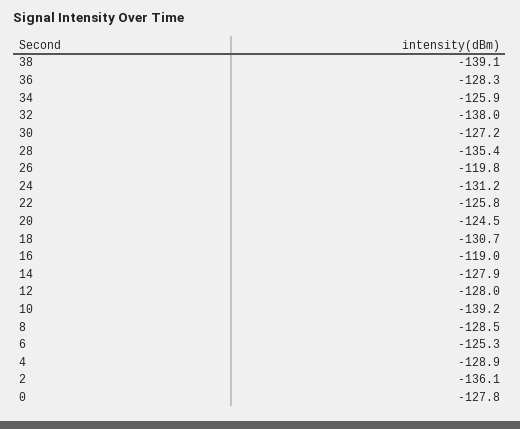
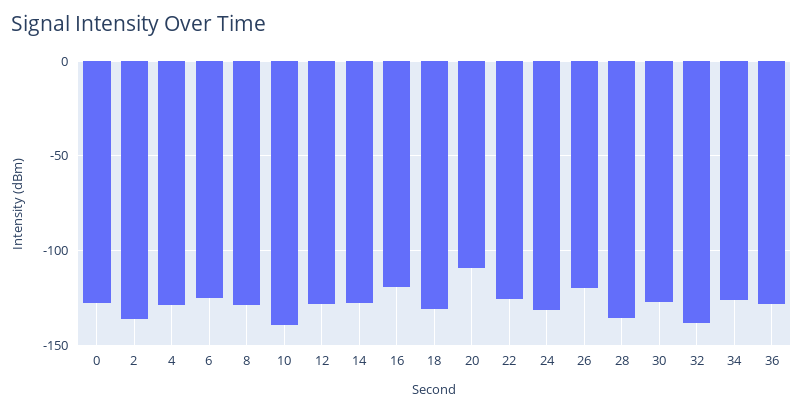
  {
-   "38": -139.1,
    "36": -128.3,
    "34": -125.9,
    "32": -138,
    "30": -127.2,
    "28": -135.4,
    "26": -119.8,
    "24": -131.2,
    "22": -125.8,
-   "20": -124.5,
+   "20": -110,
    "18": -130.7,
    "16": -119,
    "14": -127.9,
    "12": -128,
    "10": -139.2,
    "8": -128.5,
    "6": -125.3,
    "4": -128.9,
    "2": -136.1,
    "0": -127.8
  }

